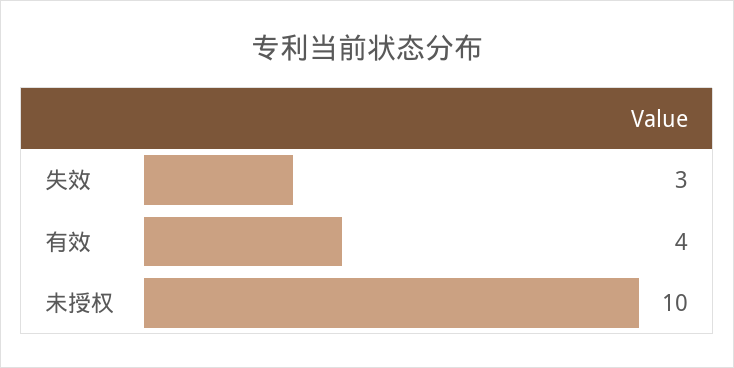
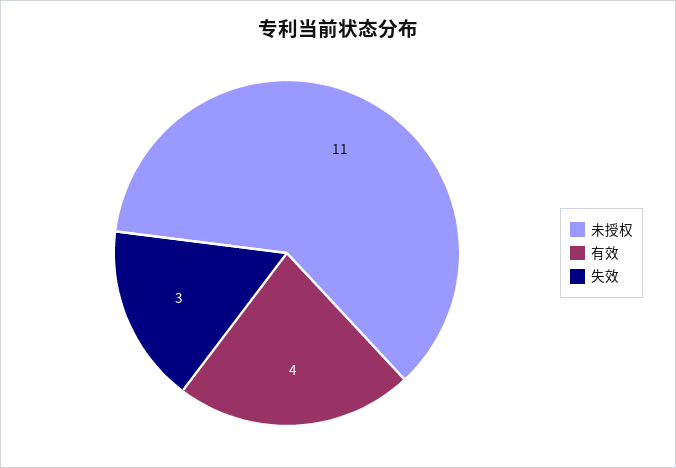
  {
    "失效": 3,
    "有效": 4,
-   "未授权": 10
+   "未授权": 11
  }

